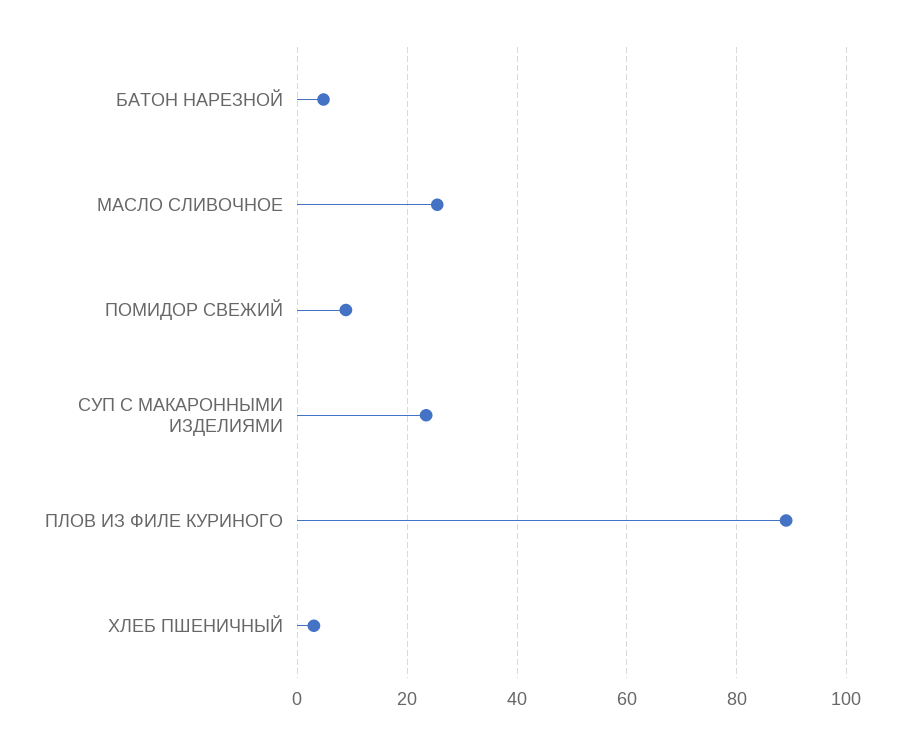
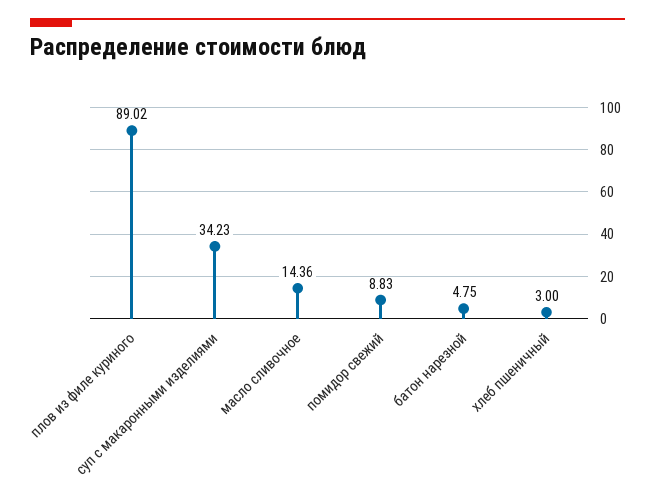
  {
    "БАТОН НАРЕЗНОЙ": 4.75,
-   "МАСЛО СЛИВОЧНОЕ": 26,
+   "МАСЛО СЛИВОЧНОЕ": 14.36,
    "ПОМИДОР СВЕЖИЙ": 8.83,
-   "СУП С МАКАРОННЫМИ ИЗДЕЛИЯМИ": 24,
+   "СУП С МАКАРОННЫМИ ИЗДЕЛИЯМИ": 34.23,
    "ПЛОВ ИЗ ФИЛЕ КУРИНОГО": 89.02,
    "ХЛЕБ ПШЕНИЧНЫЙ": 3
  }

